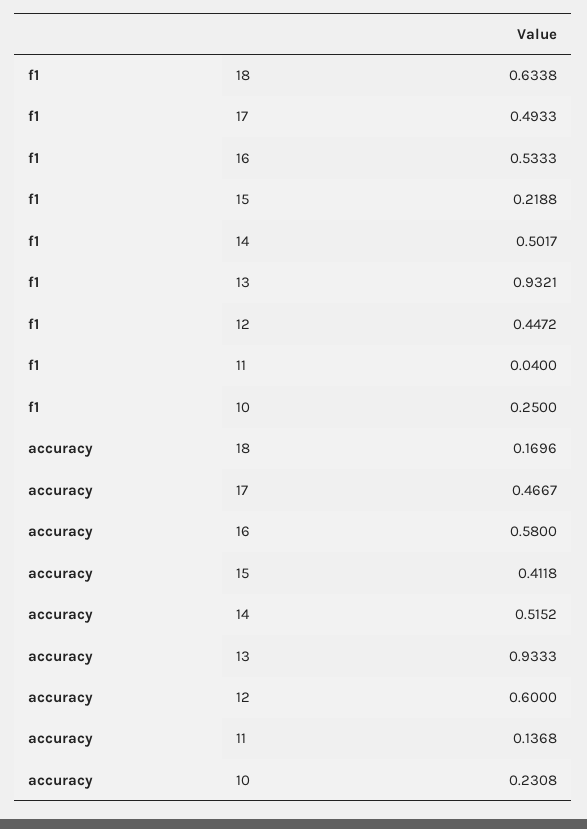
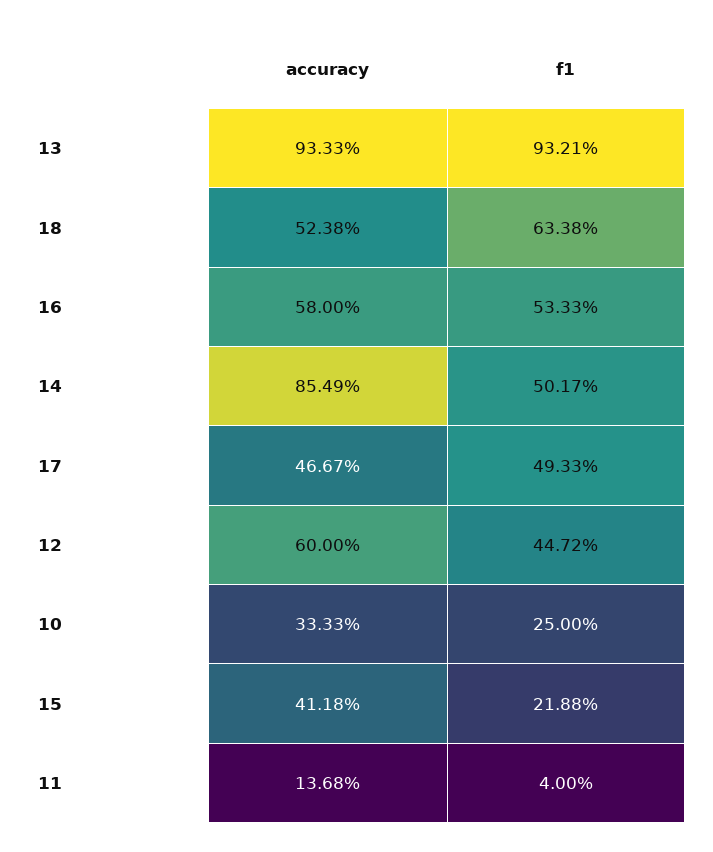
  {
    "f1": {
      "18": 0.6338,
      "17": 0.4933,
      "16": 0.5333,
      "15": 0.2188,
      "14": 0.5017,
      "13": 0.9321,
      "12": 0.4472,
      "11": 0.04,
      "10": 0.25
    },
    "accuracy": {
-     "18": 0.1696,
+     "18": 0.5238,
      "17": 0.4667,
      "16": 0.58,
      "15": 0.4118,
-     "14": 0.5152,
+     "14": 0.8549,
      "13": 0.9333,
      "12": 0.6,
      "11": 0.1368,
-     "10": 0.2308
+     "10": 0.3333
    }
  }

